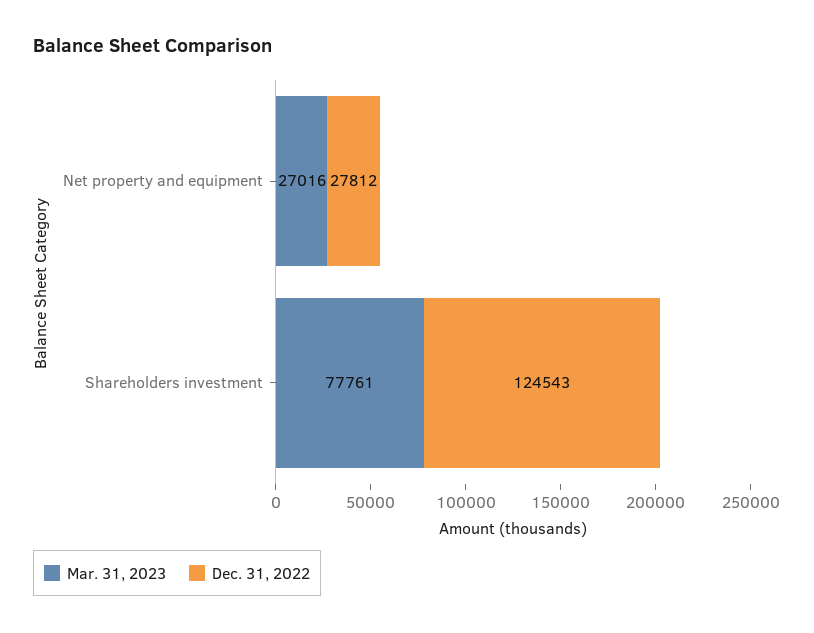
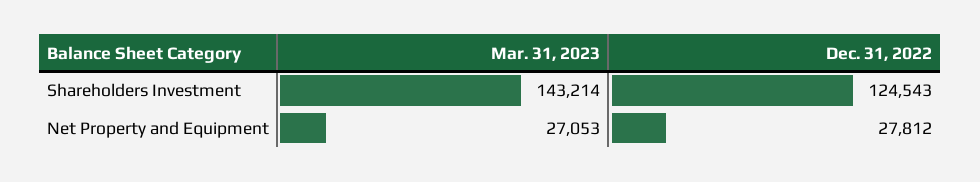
  {
    "Mar. 31, 2023": {
-     "Net property and equipment": 27016,
+     "Net property and equipment": 27053,
-     "Shareholders investment": 77761
+     "Shareholders investment": 143214
    },
    "Dec. 31, 2022": {
      "Net property and equipment": 27812,
      "Shareholders investment": 124543
    }
  }

